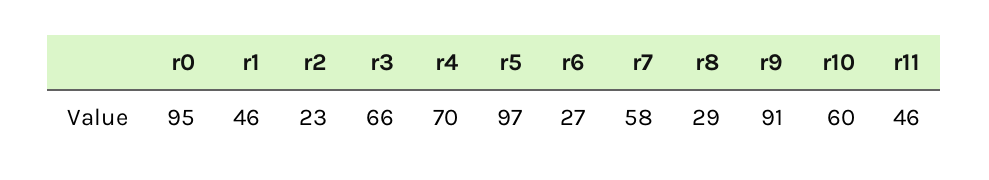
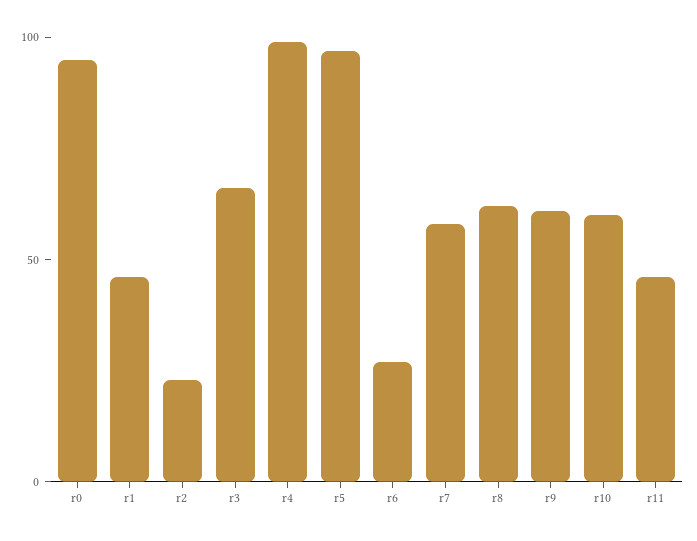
  {
    "r0": 95,
    "r1": 46,
    "r2": 23,
    "r3": 66,
-   "r4": 70,
+   "r4": 100,
    "r5": 97,
    "r6": 27,
    "r7": 58,
-   "r8": 29,
+   "r8": 60,
-   "r9": 91,
+   "r9": 60,
    "r10": 60,
    "r11": 46
  }

